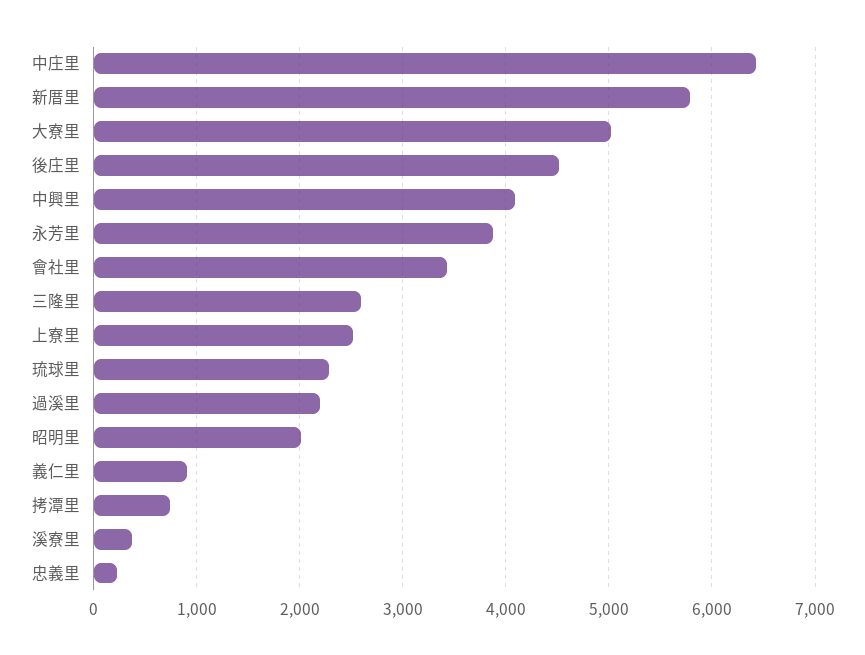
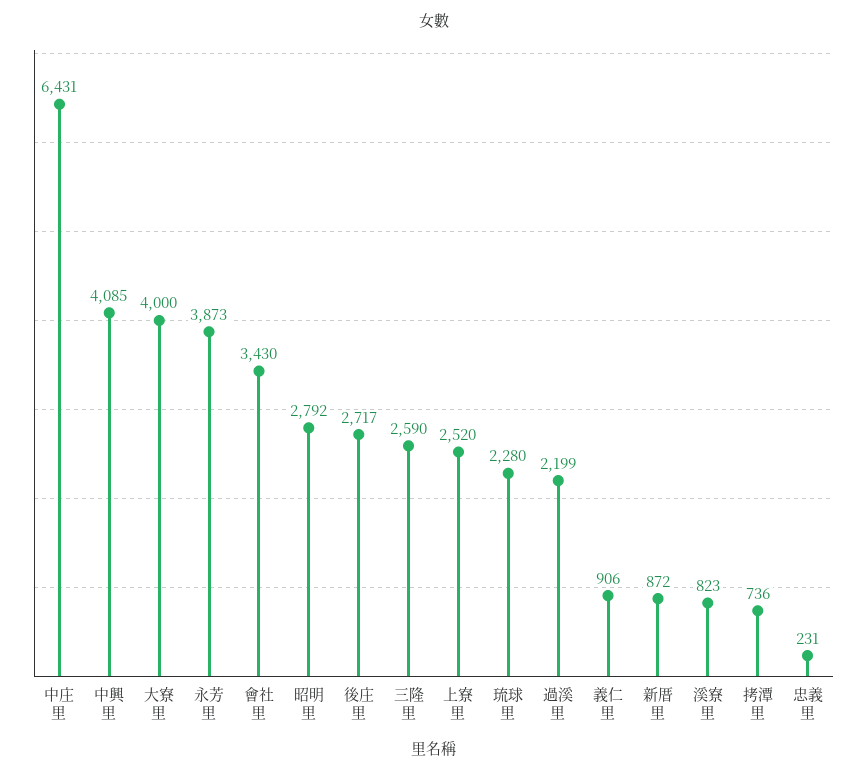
  {
    "中庄里": 6431,
-   "新厝里": 5800,
+   "新厝里": 872,
-   "大寮里": 5000,
+   "大寮里": 4000,
-   "後庄里": 4500,
+   "後庄里": 2717,
    "中興里": 4085,
    "永芳里": 3873,
    "會社里": 3430,
    "三隆里": 2590,
    "上寮里": 2520,
    "琉球里": 2280,
    "過溪里": 2199,
-   "昭明里": 2000,
+   "昭明里": 2792,
    "義仁里": 906,
    "拷潭里": 736,
-   "溪寮里": 400,
+   "溪寮里": 823,
    "忠義里": 231
  }

